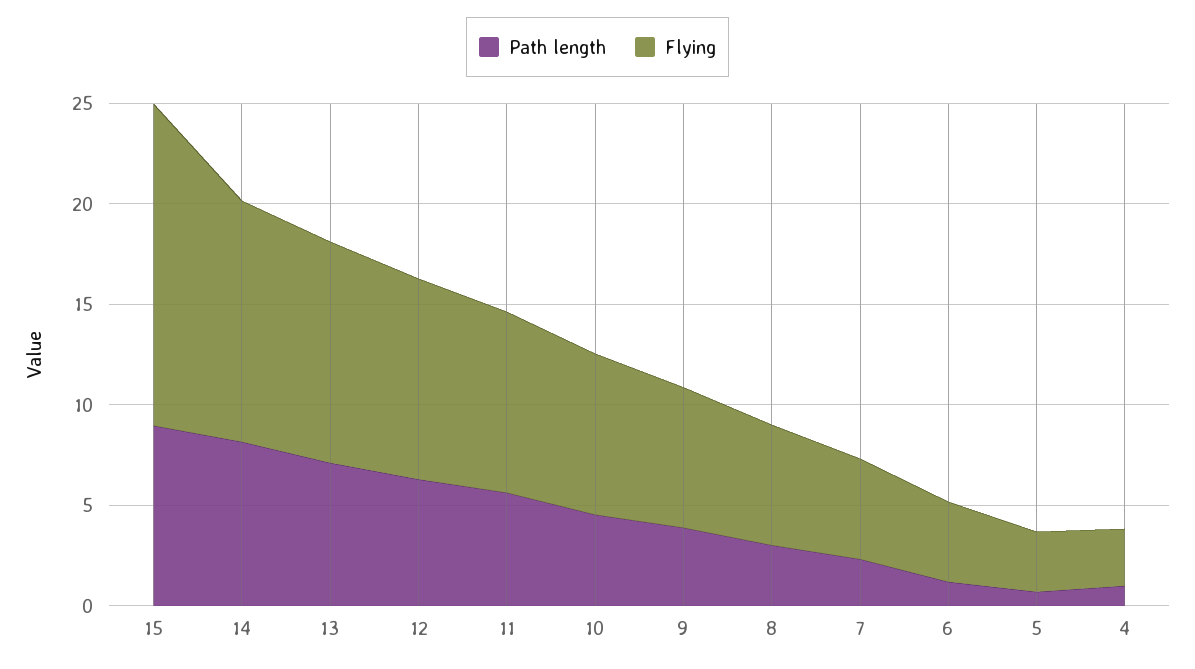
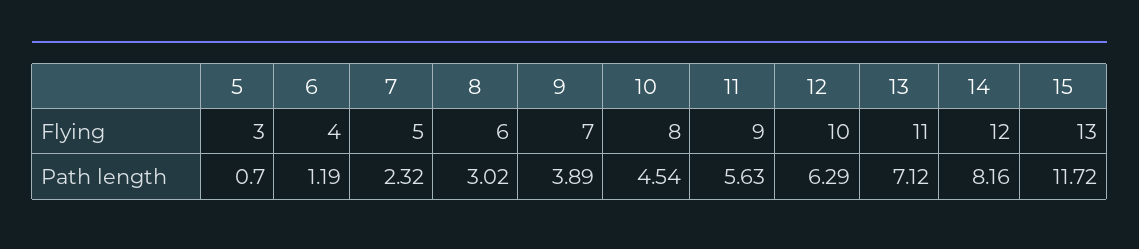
  {
    "Path length": {
-     "15": 9,
+     "15": 11.72,
      "14": 8.16,
      "13": 7.12,
      "12": 6.29,
      "11": 5.63,
      "10": 4.54,
      "9": 3.89,
      "8": 3.02,
      "7": 2.32,
      "6": 1.19,
-     "5": 0.7,
+     "5": 0.7
-     "4": 1
    },
    "Flying": {
-     "15": 16,
+     "15": 13,
      "14": 12,
      "13": 11,
      "12": 10,
      "11": 9,
      "10": 8,
      "9": 7,
      "8": 6,
      "7": 5,
      "6": 4,
-     "5": 3,
+     "5": 3
-     "4": 3
    }
  }

